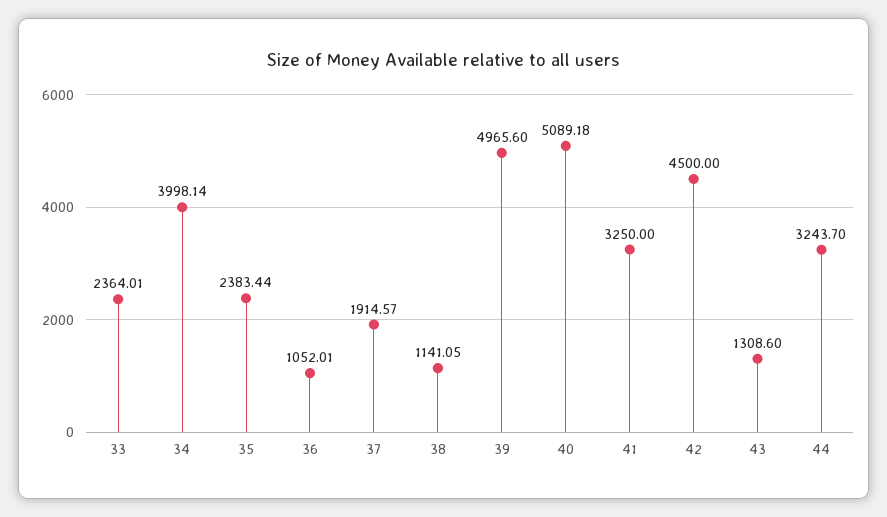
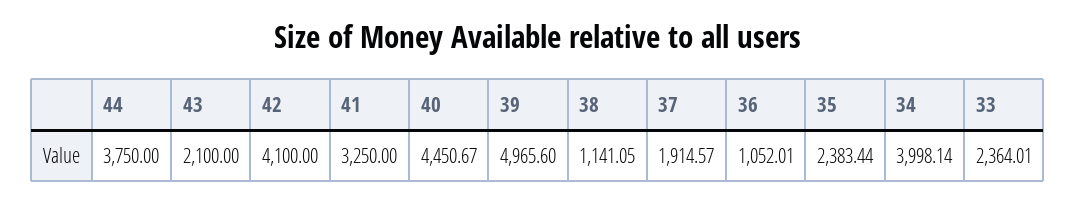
  {
    "33": 2364.01,
    "34": 3998.14,
    "35": 2383.44,
    "36": 1052.01,
    "37": 1914.57,
    "38": 1141.05,
    "39": 4965.6,
-   "40": 5089.18,
+   "40": 4450.67,
    "41": 3250,
-   "42": 4500,
+   "42": 4100,
-   "43": 1308.6,
+   "43": 2100,
-   "44": 3243.7
+   "44": 3750
  }

